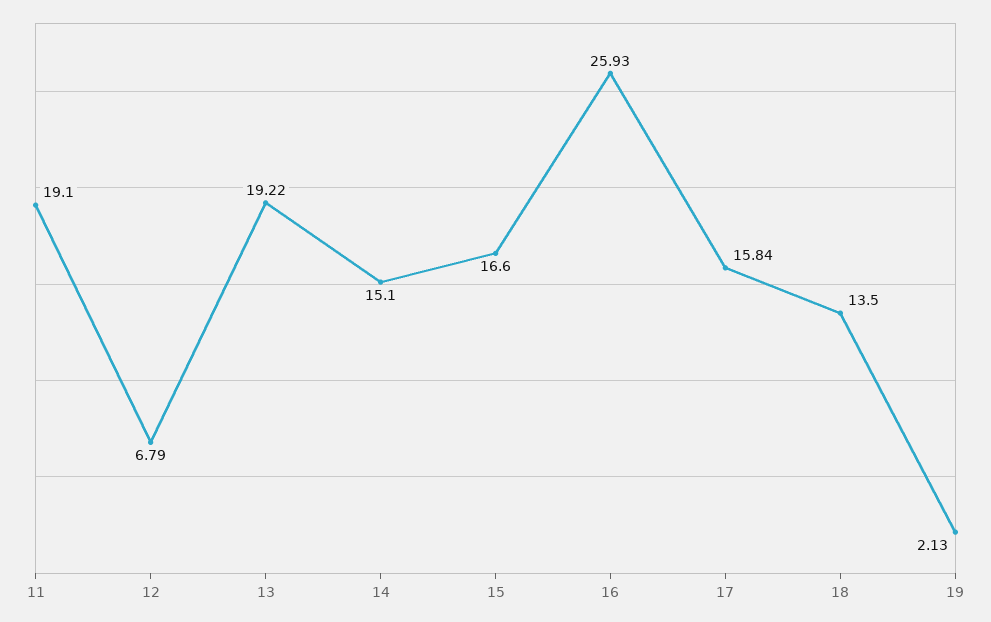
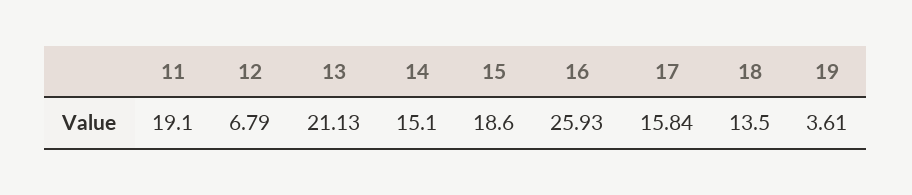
  {
    "11": 19.1,
    "12": 6.79,
-   "13": 19.22,
+   "13": 21.13,
    "14": 15.1,
-   "15": 16.6,
+   "15": 18.6,
    "16": 25.93,
    "17": 15.84,
    "18": 13.5,
-   "19": 2.13
+   "19": 3.61
  }

